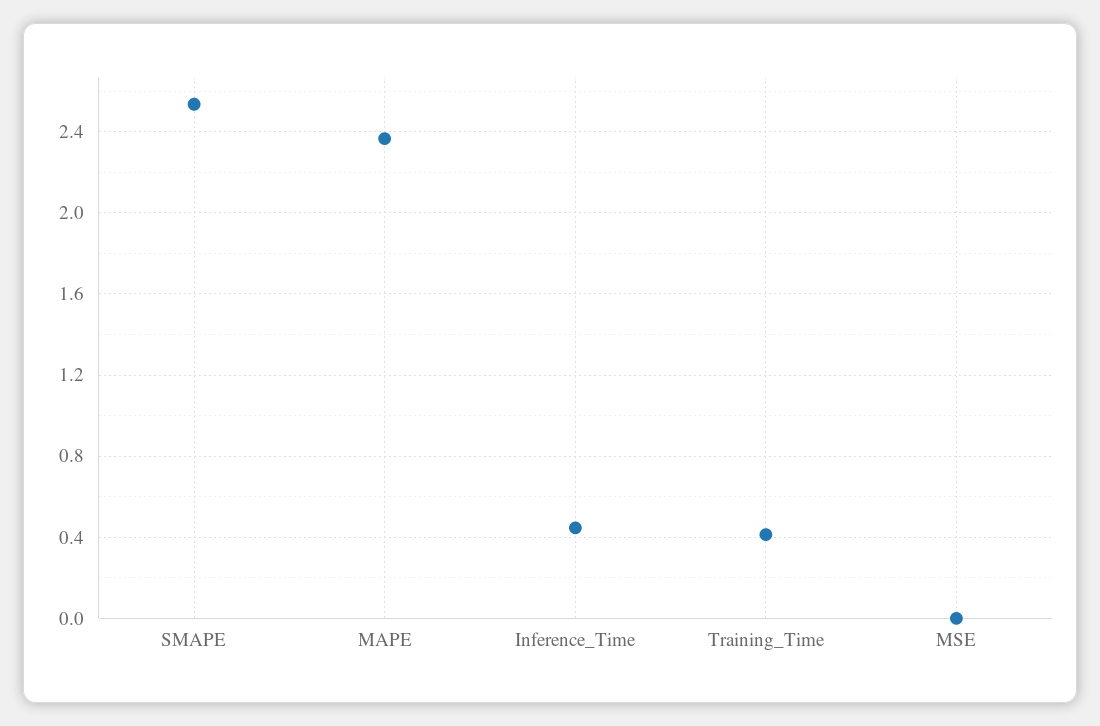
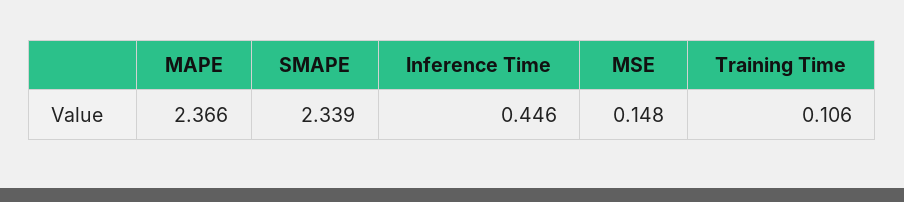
  {
-   "SMAPE": 2.55,
+   "SMAPE": 2.339,
    "MAPE": 2.366,
    "Inference_Time": 0.446,
-   "Training_Time": 0.4,
+   "Training_Time": 0.106,
-   "MSE": 0
+   "MSE": 0.148
  }

